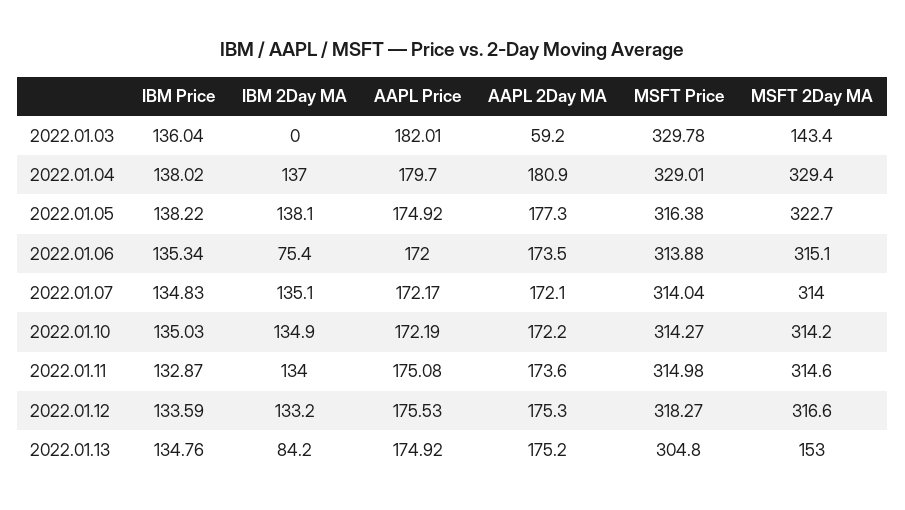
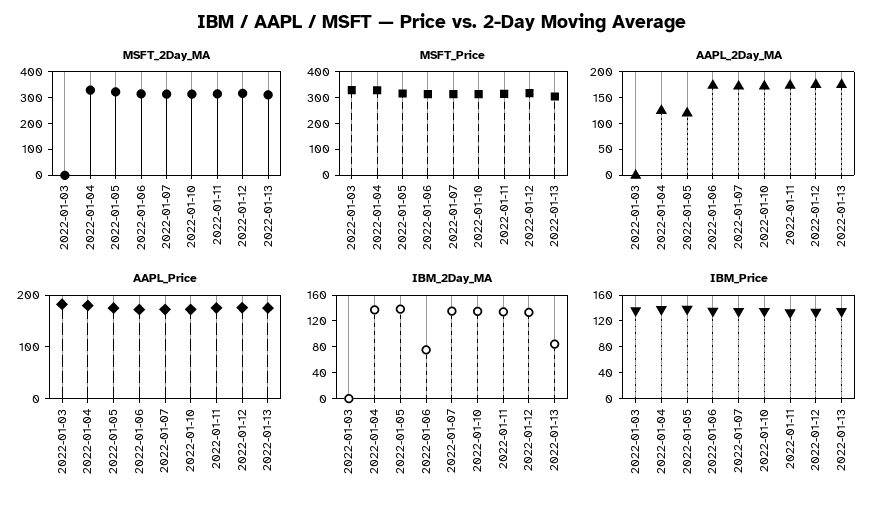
  {
    "IBM Price": {
      "2022.01.03": 136.04,
      "2022.01.04": 138.02,
      "2022.01.05": 138.22,
      "2022.01.06": 135.34,
      "2022.01.07": 134.83,
      "2022.01.10": 135.03,
      "2022.01.11": 132.87,
      "2022.01.12": 133.59,
      "2022.01.13": 134.76
    },
    "IBM 2Day MA": {
      "2022.01.03": 0,
      "2022.01.04": 137,
      "2022.01.05": 138.1,
      "2022.01.06": 75.4,
      "2022.01.07": 135.1,
      "2022.01.10": 134.9,
      "2022.01.11": 134,
      "2022.01.12": 133.2,
      "2022.01.13": 84.2
    },
    "AAPL Price": {
      "2022.01.03": 182.01,
      "2022.01.04": 179.7,
      "2022.01.05": 174.92,
      "2022.01.06": 172,
      "2022.01.07": 172.17,
      "2022.01.10": 172.19,
      "2022.01.11": 175.08,
      "2022.01.12": 175.53,
      "2022.01.13": 174.92
    },
    "AAPL 2Day MA": {
-     "2022.01.03": 59.2,
+     "2022.01.03": 0,
-     "2022.01.04": 180.9,
+     "2022.01.04": 125,
-     "2022.01.05": 177.3,
+     "2022.01.05": 125,
      "2022.01.06": 173.5,
      "2022.01.07": 172.1,
      "2022.01.10": 172.2,
      "2022.01.11": 173.6,
      "2022.01.12": 175.3,
      "2022.01.13": 175.2
    },
    "MSFT Price": {
      "2022.01.03": 329.78,
      "2022.01.04": 329.01,
      "2022.01.05": 316.38,
      "2022.01.06": 313.88,
      "2022.01.07": 314.04,
      "2022.01.10": 314.27,
      "2022.01.11": 314.98,
      "2022.01.12": 318.27,
      "2022.01.13": 304.8
    },
    "MSFT 2Day MA": {
-     "2022.01.03": 143.4,
+     "2022.01.03": 0,
      "2022.01.04": 329.4,
      "2022.01.05": 322.7,
      "2022.01.06": 315.1,
      "2022.01.07": 314,
      "2022.01.10": 314.2,
      "2022.01.11": 314.6,
      "2022.01.12": 316.6,
-     "2022.01.13": 153
+     "2022.01.13": 300
    }
  }

